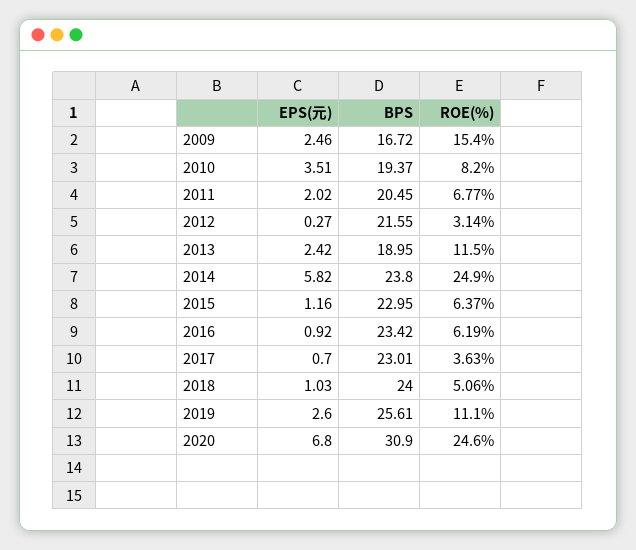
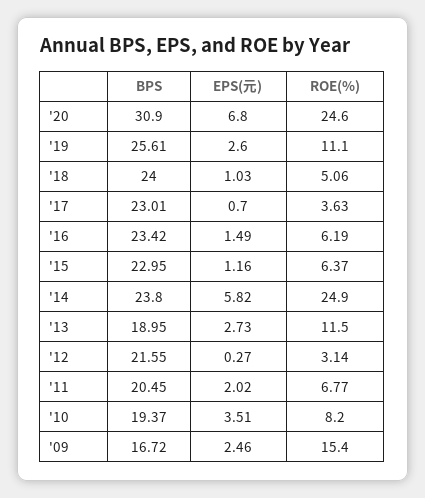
  {
    "EPS(元)": {
      "2009": 2.46,
      "2010": 3.51,
      "2011": 2.02,
      "2012": 0.27,
-     "2013": 2.42,
+     "2013": 2.73,
      "2014": 5.82,
      "2015": 1.16,
-     "2016": 0.92,
+     "2016": 1.49,
      "2017": 0.7,
      "2018": 1.03,
      "2019": 2.6,
      "2020": 6.8
    },
    "BPS": {
      "2009": 16.72,
      "2010": 19.37,
      "2011": 20.45,
      "2012": 21.55,
      "2013": 18.95,
      "2014": 23.8,
      "2015": 22.95,
      "2016": 23.42,
      "2017": 23.01,
      "2018": 24,
      "2019": 25.61,
      "2020": 30.9
    },
    "ROE(%)": {
      "2009": 15.4,
      "2010": 8.2,
      "2011": 6.77,
      "2012": 3.14,
      "2013": 11.5,
      "2014": 24.9,
      "2015": 6.37,
      "2016": 6.19,
      "2017": 3.63,
      "2018": 5.06,
      "2019": 11.1,
      "2020": 24.6
    }
  }

